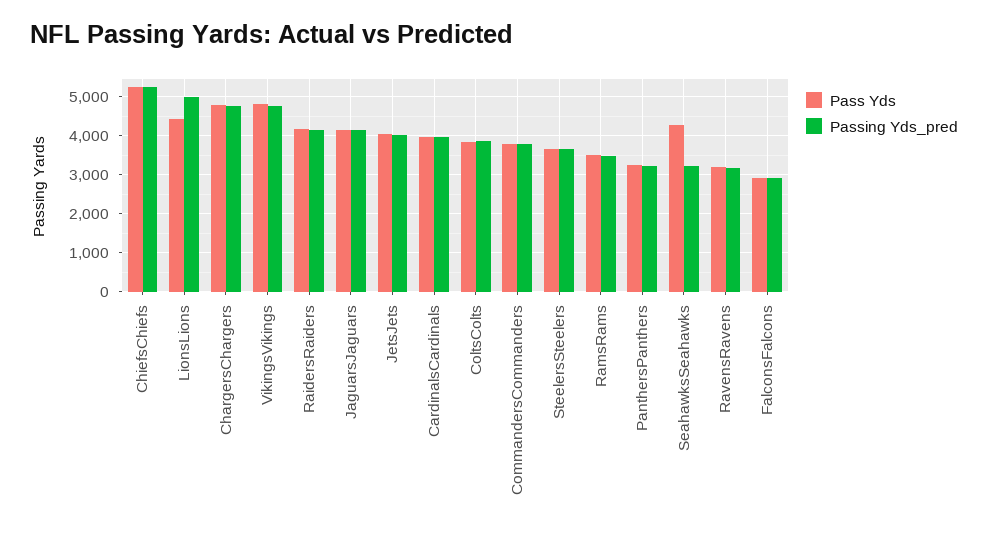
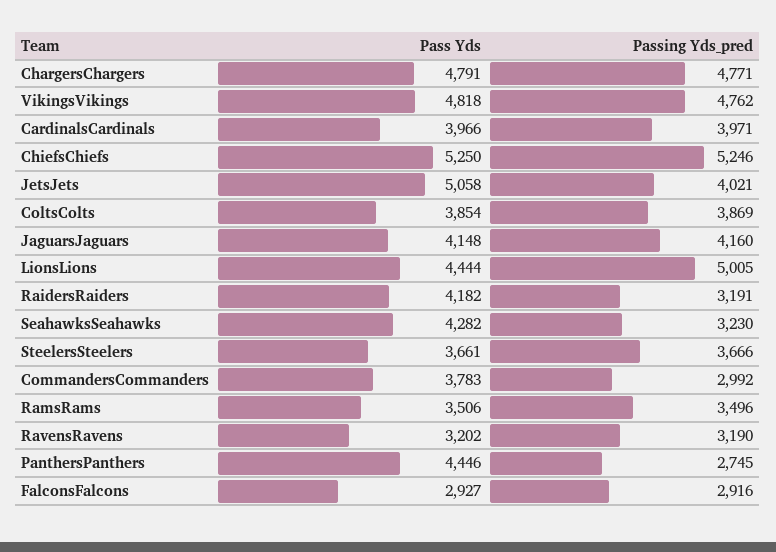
  {
    "Pass Yds": {
      "ChiefsChiefs": 5250,
      "LionsLions": 4444,
      "ChargersChargers": 4791,
      "VikingsVikings": 4818,
      "RaidersRaiders": 4182,
      "JaguarsJaguars": 4148,
-     "JetsJets": 4000,
+     "JetsJets": 5058,
      "CardinalsCardinals": 3966,
      "ColtsColts": 3854,
      "CommandersCommanders": 3783,
      "SteelersSteelers": 3661,
      "RamsRams": 3506,
-     "PanthersPanthers": 3200,
+     "PanthersPanthers": 4446,
      "SeahawksSeahawks": 4282,
      "RavensRavens": 3202,
      "FalconsFalcons": 2927
    },
    "Passing Yds_pred": {
      "ChiefsChiefs": 5246,
      "LionsLions": 5005,
      "ChargersChargers": 4771,
      "VikingsVikings": 4762,
-     "RaidersRaiders": 4200,
+     "RaidersRaiders": 3191,
      "JaguarsJaguars": 4160,
      "JetsJets": 4021,
      "CardinalsCardinals": 3971,
      "ColtsColts": 3869,
-     "CommandersCommanders": 3800,
+     "CommandersCommanders": 2992,
      "SteelersSteelers": 3666,
      "RamsRams": 3496,
-     "PanthersPanthers": 3200,
+     "PanthersPanthers": 2745,
      "SeahawksSeahawks": 3230,
      "RavensRavens": 3190,
      "FalconsFalcons": 2916
    }
  }

